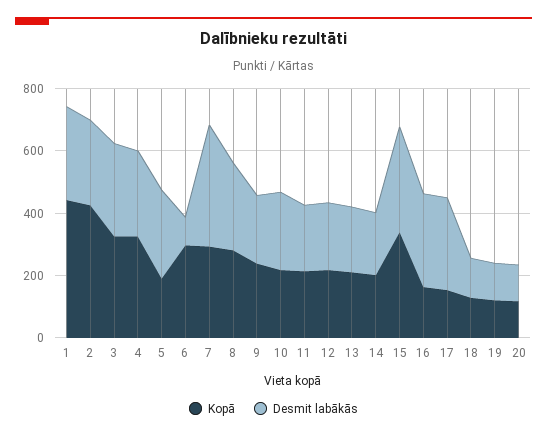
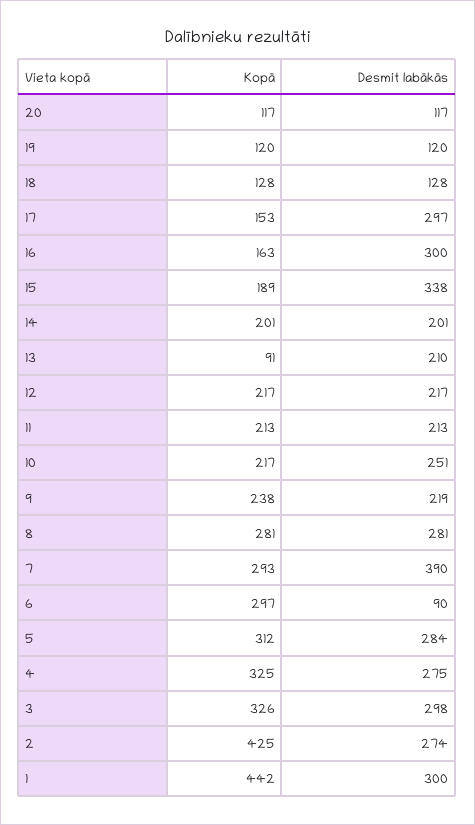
  {
    "Kopā": {
      "1": 442,
      "2": 425,
      "3": 326,
      "4": 325,
-     "5": 200,
+     "5": 312,
      "6": 297,
      "7": 293,
      "8": 281,
      "9": 238,
      "10": 217,
      "11": 213,
      "12": 217,
-     "13": 200,
+     "13": 91,
      "14": 201,
-     "15": 350,
+     "15": 189,
      "16": 163,
      "17": 153,
      "18": 128,
      "19": 120,
      "20": 117
    },
    "Desmit labākās": {
      "1": 300,
      "2": 274,
      "3": 298,
      "4": 275,
      "5": 284,
      "6": 90,
      "7": 390,
      "8": 281,
      "9": 219,
      "10": 251,
      "11": 213,
      "12": 217,
      "13": 210,
      "14": 201,
      "15": 338,
      "16": 300,
      "17": 297,
      "18": 128,
      "19": 120,
      "20": 117
    }
  }

